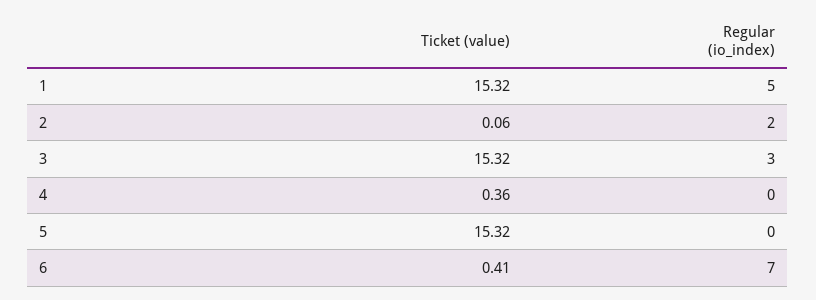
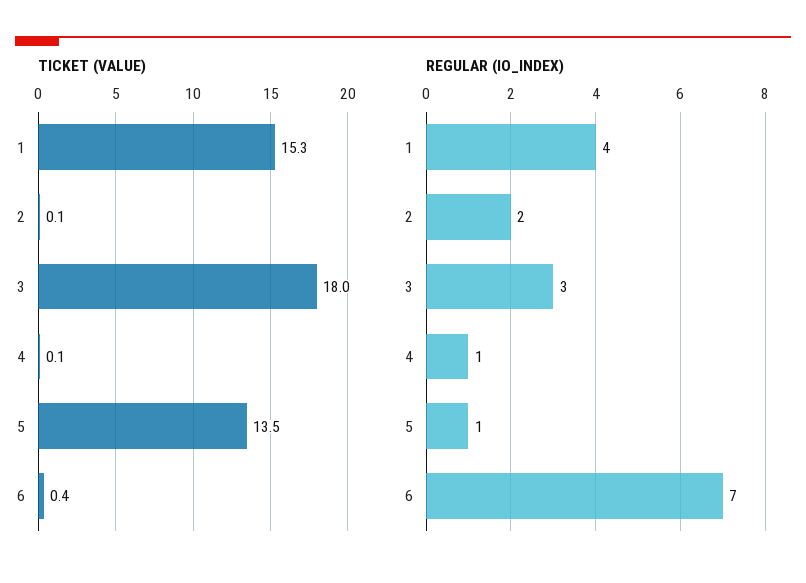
  {
    "Ticket (value)": {
      "1": 15.32,
      "2": 0.06,
-     "3": 15.32,
+     "3": 18,
-     "4": 0.36,
+     "4": 0.1,
-     "5": 15.32,
+     "5": 13.5,
      "6": 0.41
    },
    "Regular (io_index)": {
-     "1": 5,
+     "1": 4,
      "2": 2,
      "3": 3,
-     "4": 0,
+     "4": 1,
-     "5": 0,
+     "5": 1,
      "6": 7
    }
  }

